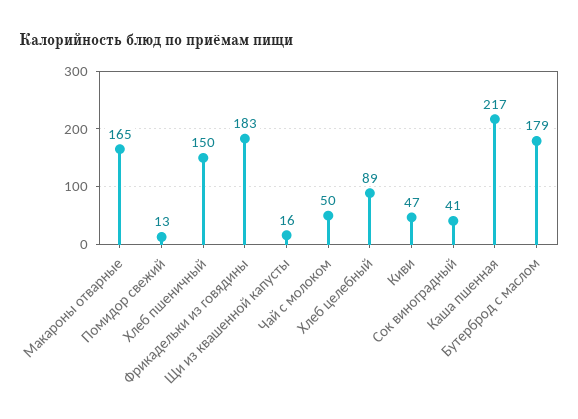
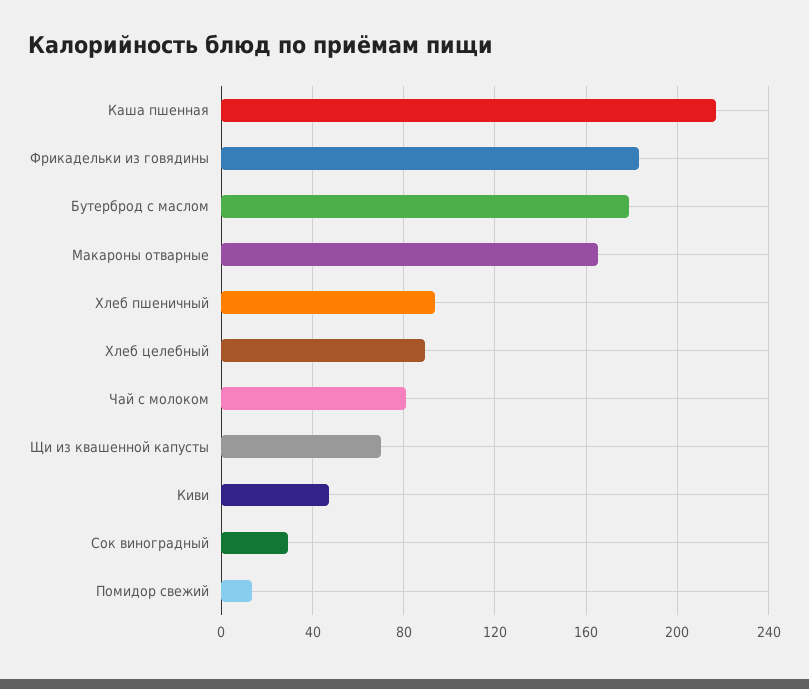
  {
    "Макароны отварные": 165,
    "Помидор свежий": 13,
-   "Хлеб пшеничный": 150,
+   "Хлеб пшеничный": 95,
    "Фрикадельки из говядины": 183,
-   "Щи из квашенной капусты": 16,
+   "Щи из квашенной капусты": 70,
-   "Чай с молоком": 50,
+   "Чай с молоком": 80,
    "Хлеб целебный": 89,
    "Киви": 47,
-   "Сок виноградный": 41,
+   "Сок виноградный": 30,
    "Каша пшенная": 217,
    "Бутерброд с маслом": 179
  }

